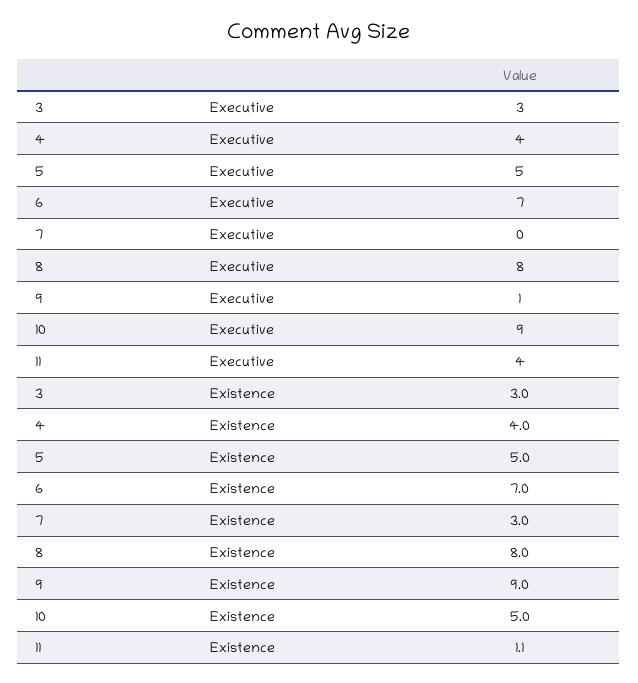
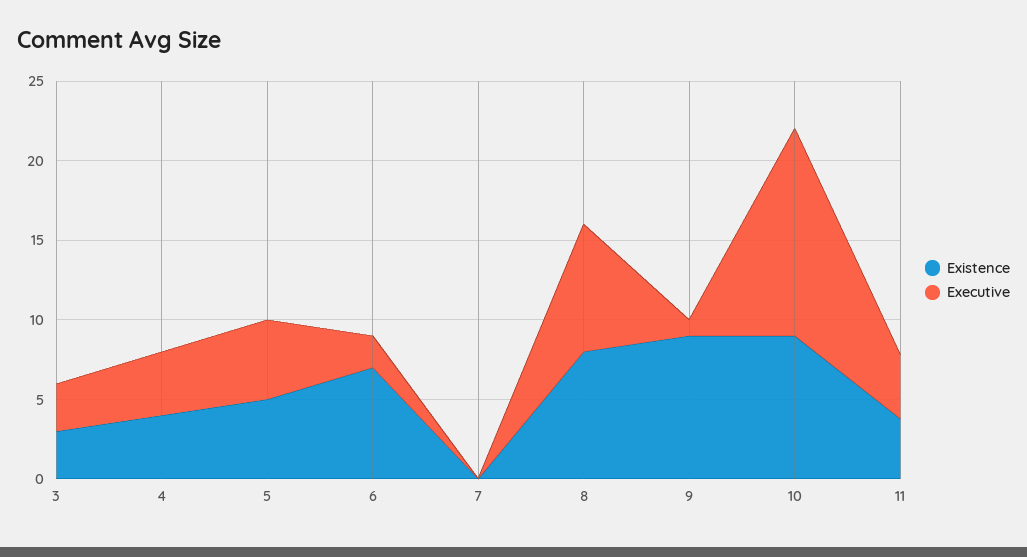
  {
    "Executive": {
      "3": 3,
      "4": 4,
      "5": 5,
-     "6": 7,
+     "6": 2,
      "7": 0,
      "8": 8,
      "9": 1,
-     "10": 9,
+     "10": 13,
      "11": 4
    },
    "Existence": {
      "3": 3,
      "4": 4,
      "5": 5,
      "6": 7,
-     "7": 3,
+     "7": 0,
      "8": 8,
      "9": 9,
-     "10": 5,
+     "10": 9,
-     "11": 1.1
+     "11": 4
    }
  }

